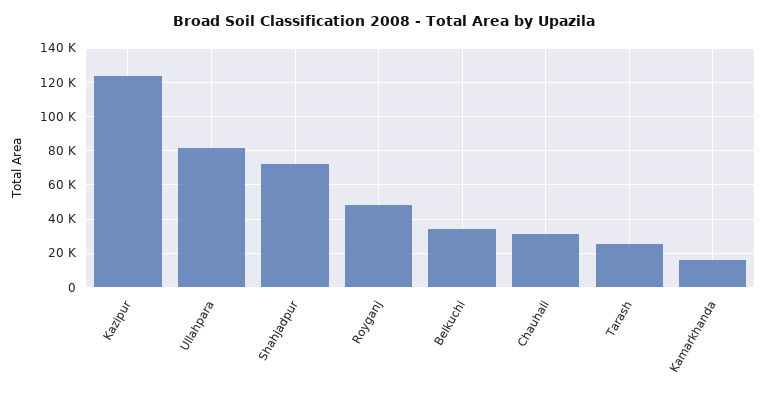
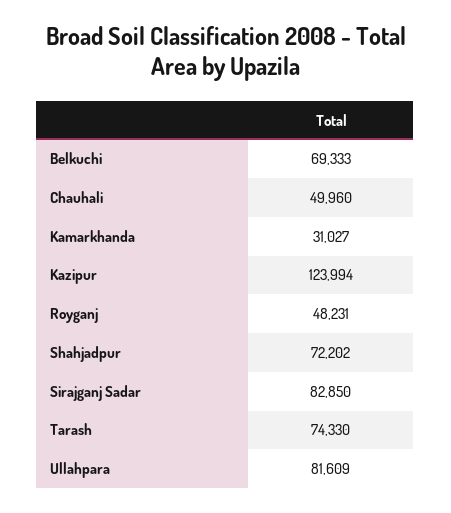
  {
    "Kazipur": 123994,
    "Ullahpara": 81609,
    "Shahjadpur": 72202,
    "Royganj": 48231,
-   "Belkuchi": 35000,
+   "Belkuchi": 69333,
-   "Chauhali": 30000,
+   "Chauhali": 49960,
-   "Tarash": 25000,
+   "Tarash": 74330,
-   "Kamarkhanda": 15000
+   "Kamarkhanda": 31027,
+   "Sirajganj Sadar": 82850
  }

